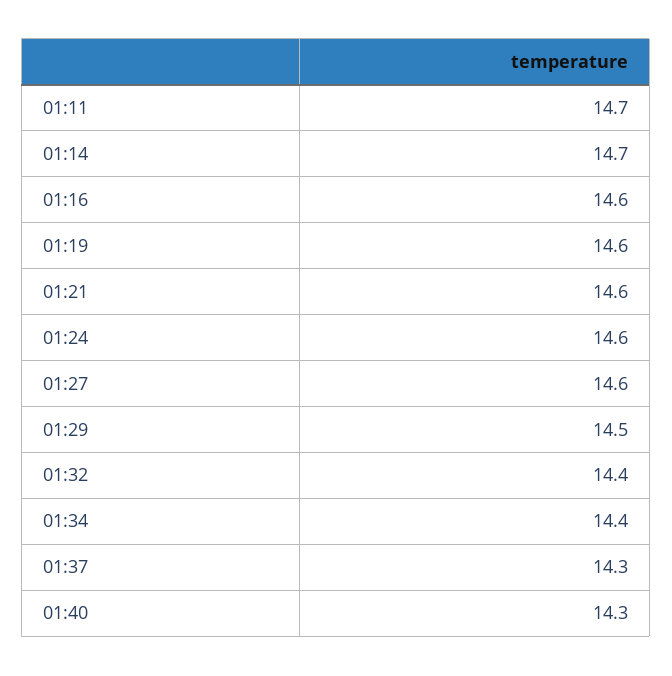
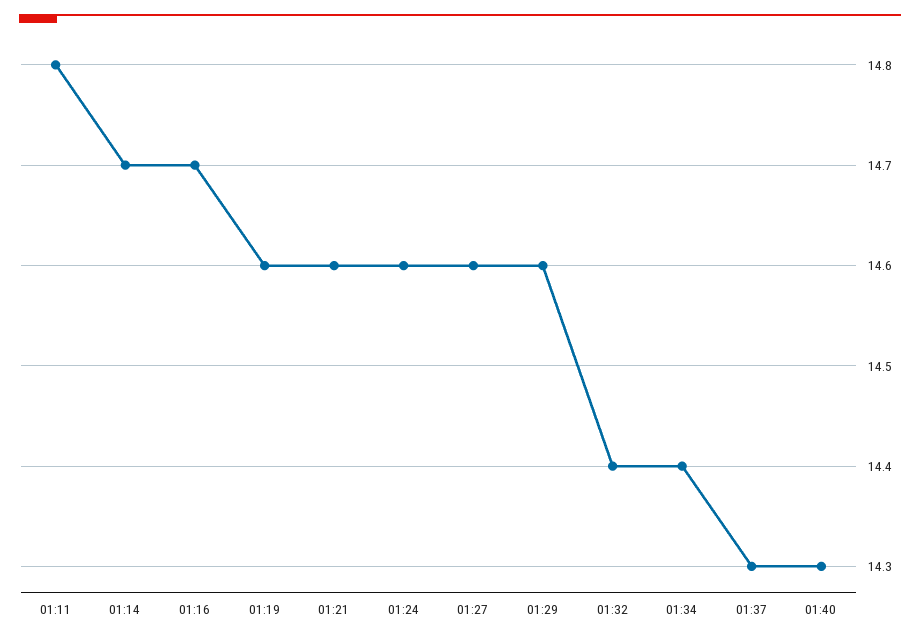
  {
-   "01:11": 14.7,
+   "01:11": 14.8,
    "01:14": 14.7,
-   "01:16": 14.6,
+   "01:16": 14.7,
    "01:19": 14.6,
    "01:21": 14.6,
    "01:24": 14.6,
    "01:27": 14.6,
-   "01:29": 14.5,
+   "01:29": 14.6,
    "01:32": 14.4,
    "01:34": 14.4,
    "01:37": 14.3,
    "01:40": 14.3
  }

